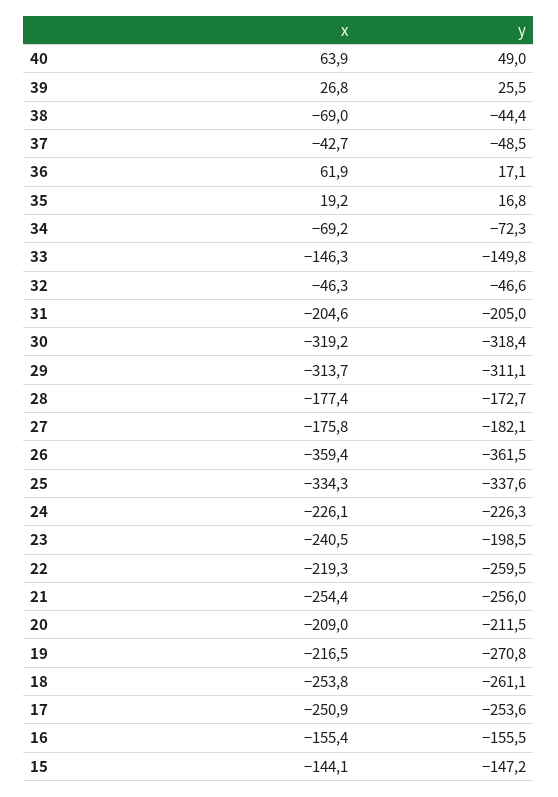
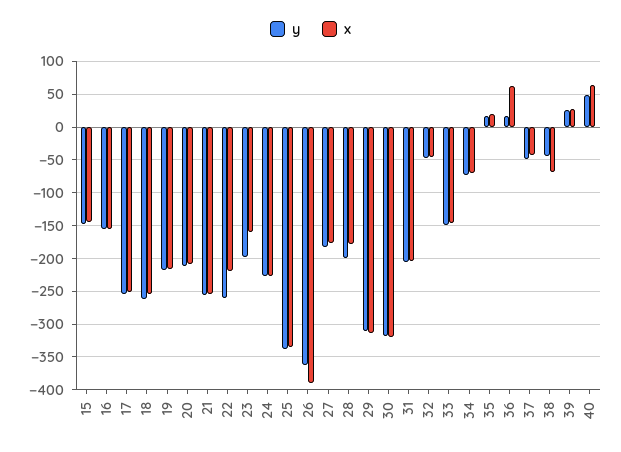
  {
    "x": {
      "40": 63.9,
      "39": 26.8,
      "38": -69,
      "37": -42.7,
      "36": 61.9,
      "35": 19.2,
      "34": -69.2,
      "33": -146.3,
      "32": -46.3,
      "31": -204.6,
      "30": -319.2,
      "29": -313.7,
      "28": -177.4,
      "27": -175.8,
-     "26": -359.4,
+     "26": -390,
      "25": -334.3,
      "24": -226.1,
-     "23": -240.5,
+     "23": -160,
      "22": -219.3,
      "21": -254.4,
      "20": -209,
      "19": -216.5,
      "18": -253.8,
      "17": -250.9,
      "16": -155.4,
      "15": -144.1
    },
    "y": {
      "40": 49,
      "39": 25.5,
      "38": -44.4,
      "37": -48.5,
      "36": 17.1,
      "35": 16.8,
      "34": -72.3,
      "33": -149.8,
      "32": -46.6,
      "31": -205,
      "30": -318.4,
      "29": -311.1,
-     "28": -172.7,
+     "28": -200,
      "27": -182.1,
      "26": -361.5,
      "25": -337.6,
      "24": -226.3,
      "23": -198.5,
      "22": -259.5,
      "21": -256,
      "20": -211.5,
-     "19": -270.8,
+     "19": -220,
      "18": -261.1,
      "17": -253.6,
      "16": -155.5,
      "15": -147.2
    }
  }

